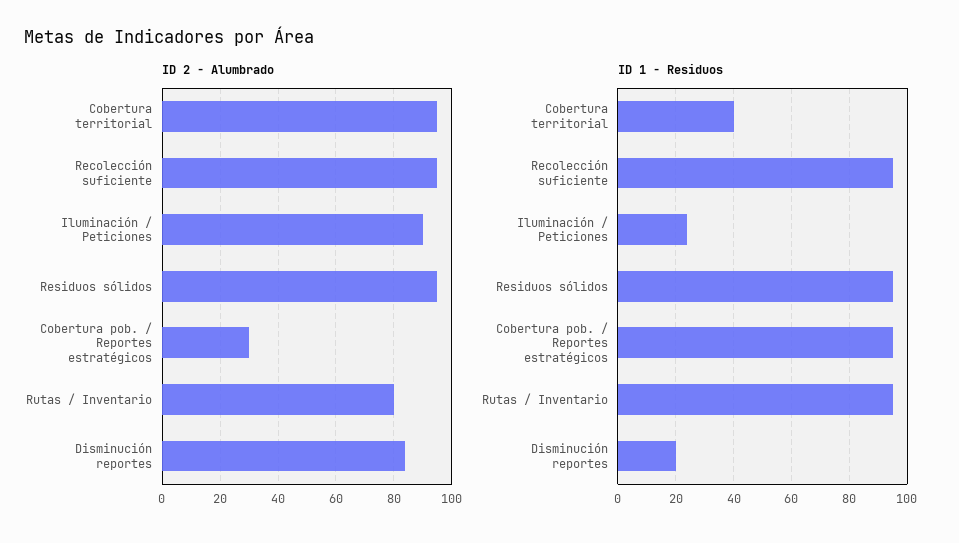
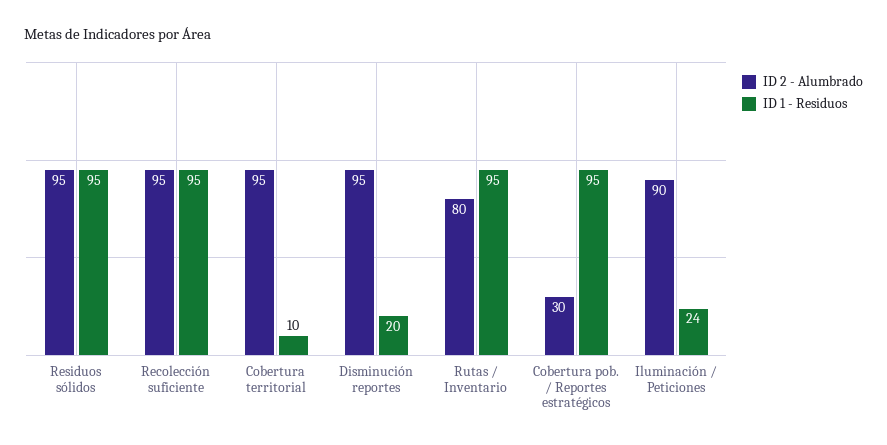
  {
    "ID 2 - Alumbrado": {
      "Cobertura territorial": 95,
      "Recolección suficiente": 95,
      "Iluminación / Peticiones": 90,
      "Residuos sólidos": 95,
      "Cobertura pob. / Reportes estratégicos": 30,
      "Rutas / Inventario": 80,
-     "Disminución reportes": 85
+     "Disminución reportes": 95
    },
    "ID 1 - Residuos": {
-     "Cobertura territorial": 40,
+     "Cobertura territorial": 10,
      "Recolección suficiente": 95,
      "Iluminación / Peticiones": 24,
      "Residuos sólidos": 95,
      "Cobertura pob. / Reportes estratégicos": 95,
      "Rutas / Inventario": 95,
      "Disminución reportes": 20
    }
  }

